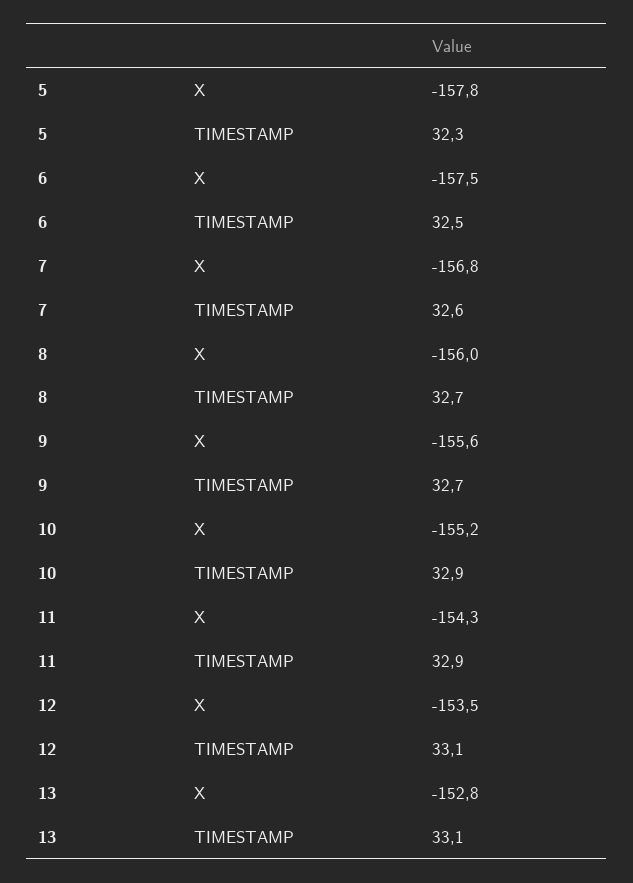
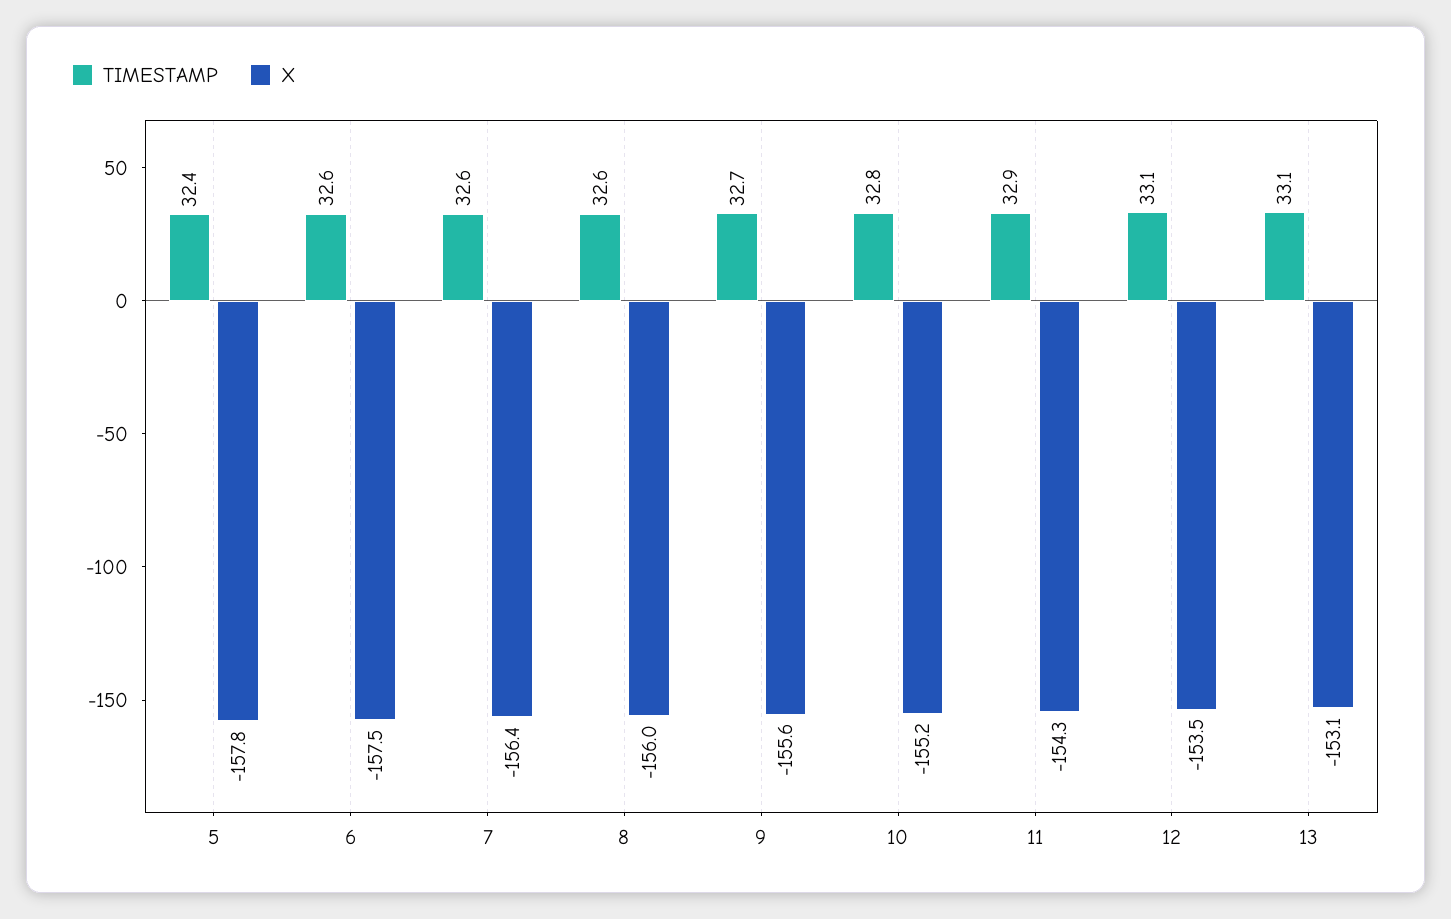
  {
    "X": {
      "5": -157.8,
      "6": -157.5,
-     "7": -156.8,
+     "7": -156.4,
      "8": -156,
      "9": -155.6,
      "10": -155.2,
      "11": -154.3,
      "12": -153.5,
-     "13": -152.8
+     "13": -153.1
    },
    "TIMESTAMP": {
-     "5": 32.3,
+     "5": 32.4,
-     "6": 32.5,
+     "6": 32.6,
      "7": 32.6,
-     "8": 32.7,
+     "8": 32.6,
      "9": 32.7,
-     "10": 32.9,
+     "10": 32.8,
      "11": 32.9,
      "12": 33.1,
      "13": 33.1
    }
  }

